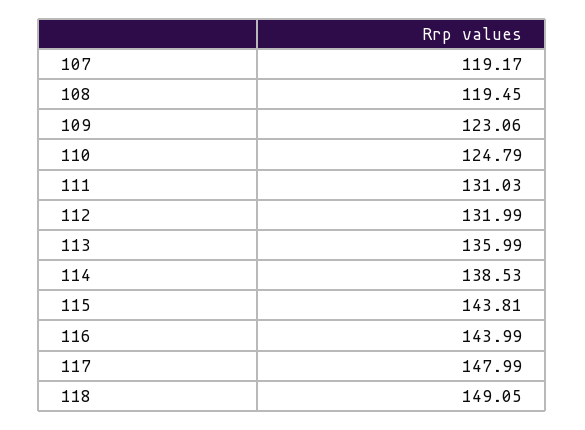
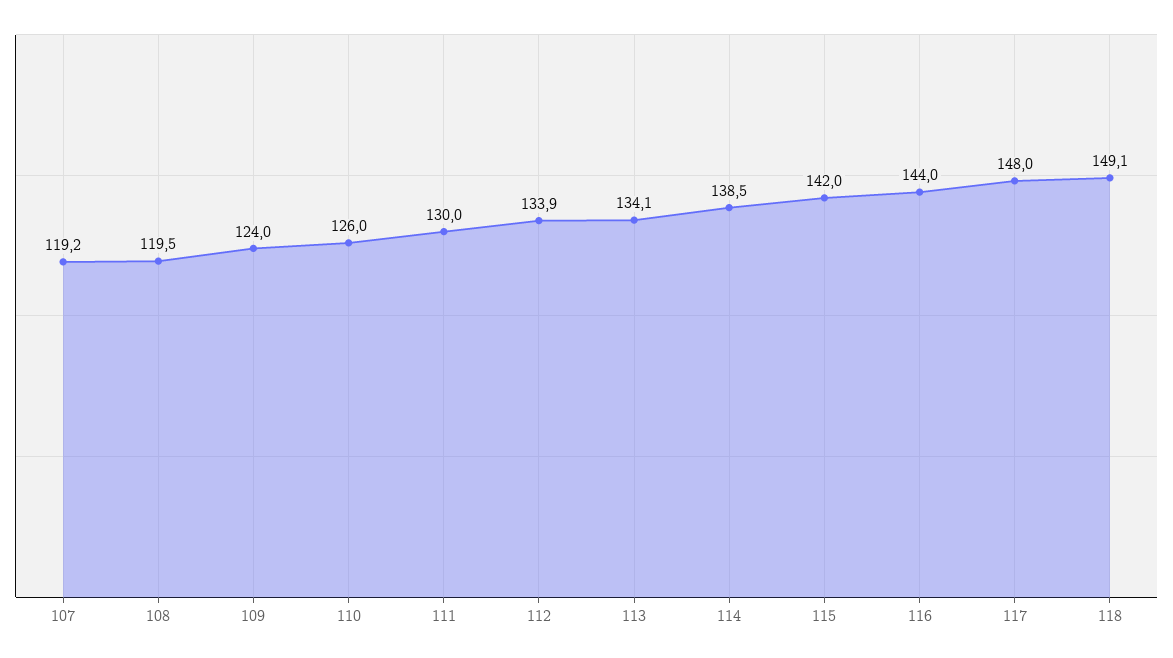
  {
    "107": 119.17,
    "108": 119.45,
-   "109": 123.06,
+   "109": 124,
-   "110": 124.79,
+   "110": 126,
-   "111": 131.03,
+   "111": 130,
-   "112": 131.99,
+   "112": 133.9,
-   "113": 135.99,
+   "113": 134.1,
    "114": 138.53,
-   "115": 143.81,
+   "115": 142,
    "116": 143.99,
    "117": 147.99,
    "118": 149.05
  }

